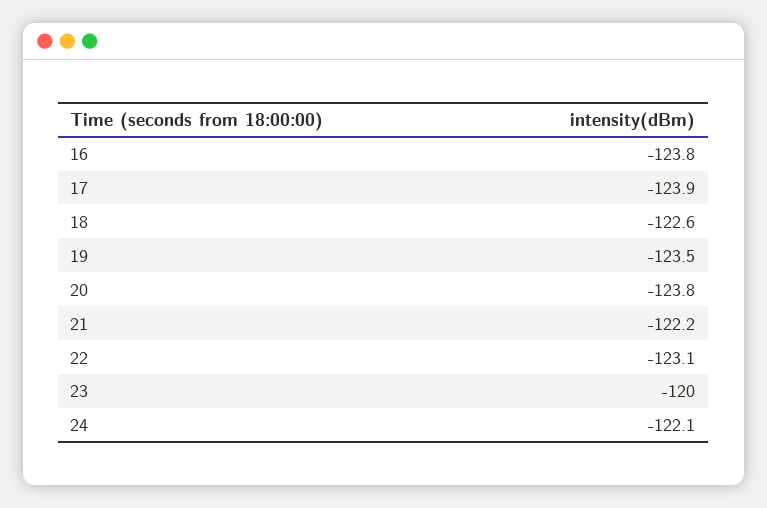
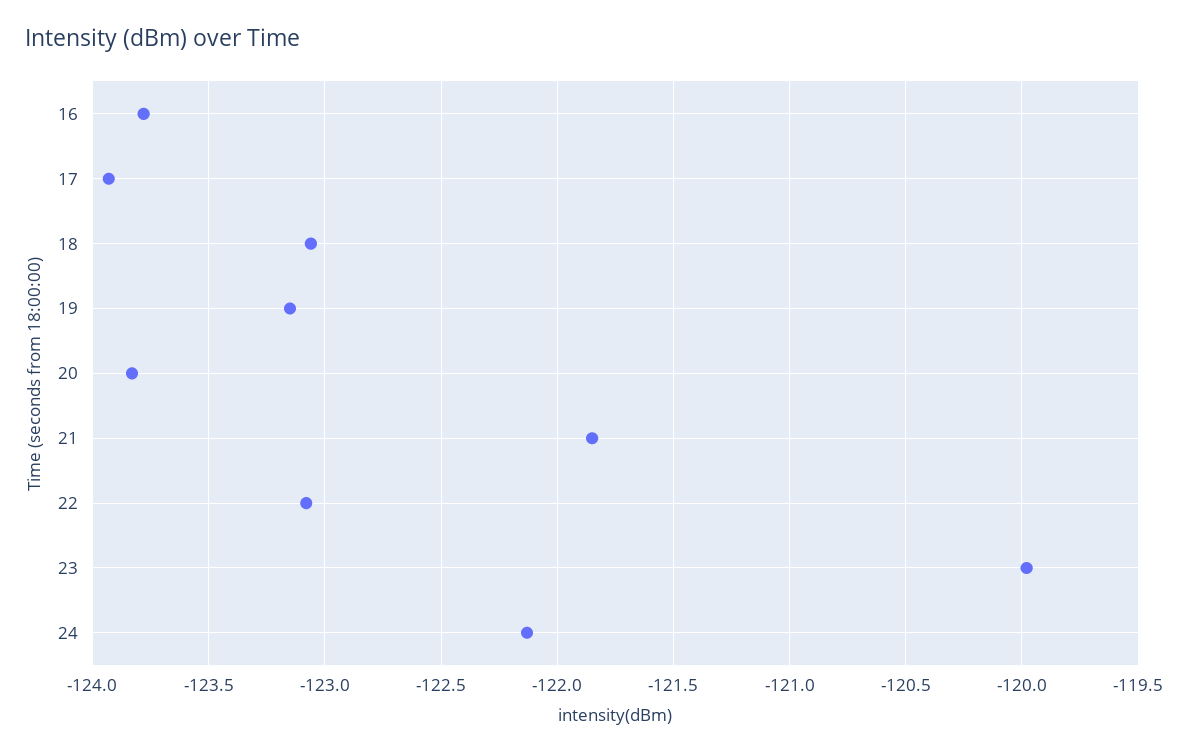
  {
    "16": -123.8,
    "17": -123.9,
-   "18": -122.6,
+   "18": -123.05,
-   "19": -123.5,
+   "19": -123.15,
    "20": -123.8,
-   "21": -122.2,
+   "21": -121.85,
    "22": -123.1,
    "23": -120,
    "24": -122.1
  }

